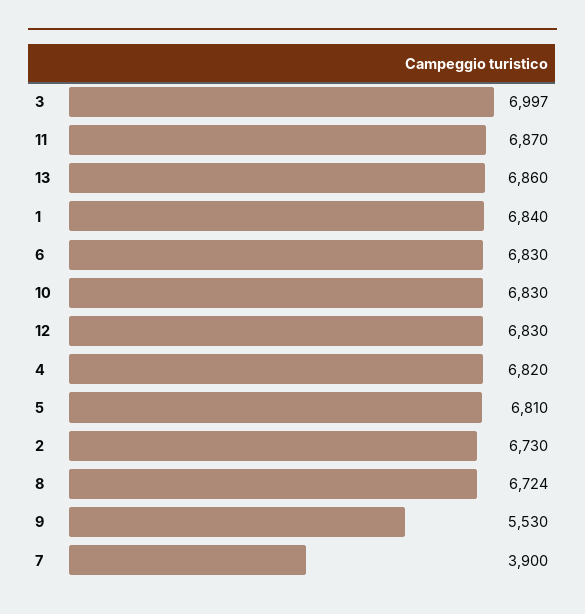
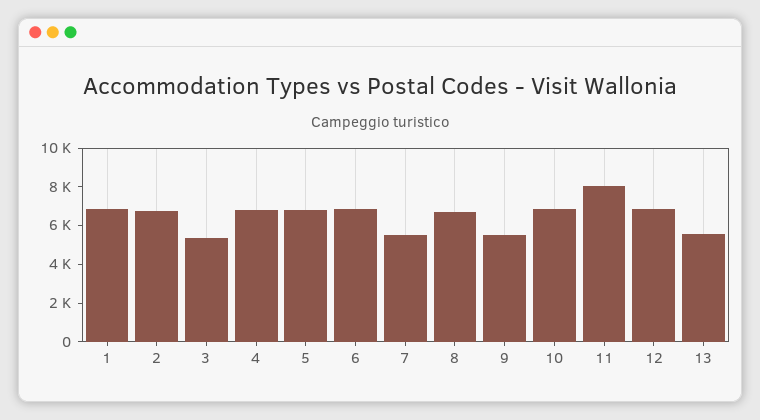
  {
-   "3": 6997,
+   "3": 5500,
-   "11": 6870,
+   "11": 8000,
-   "13": 6860,
+   "13": 5500,
    "1": 6840,
    "6": 6830,
    "10": 6830,
    "12": 6830,
    "4": 6820,
    "5": 6810,
    "2": 6730,
    "8": 6724,
    "9": 5530,
-   "7": 3900
+   "7": 5500
  }

